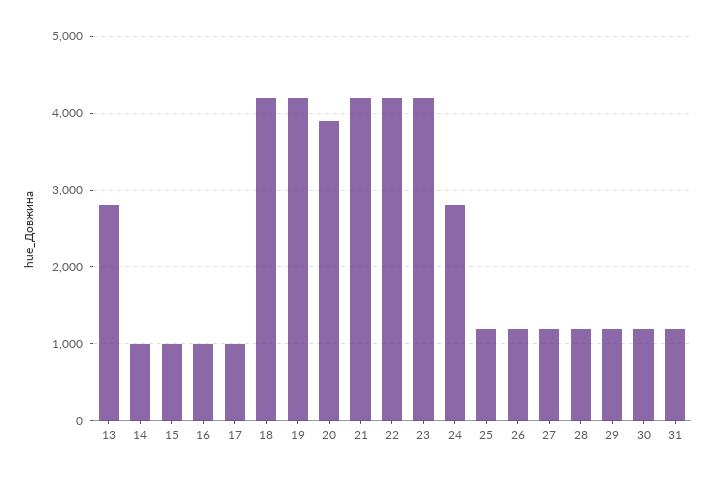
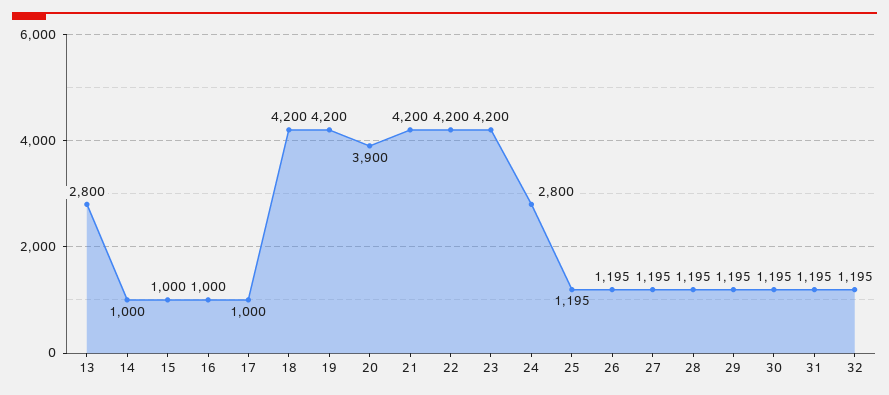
  {
    "13": 2800,
    "14": 1000,
    "15": 1000,
    "16": 1000,
    "17": 1000,
    "18": 4200,
    "19": 4200,
    "20": 3900,
    "21": 4200,
    "22": 4200,
    "23": 4200,
    "24": 2800,
    "25": 1195,
    "26": 1195,
    "27": 1195,
    "28": 1195,
    "29": 1195,
    "30": 1195,
-   "31": 1195
+   "31": 1195,
+   "32": 1195
  }

